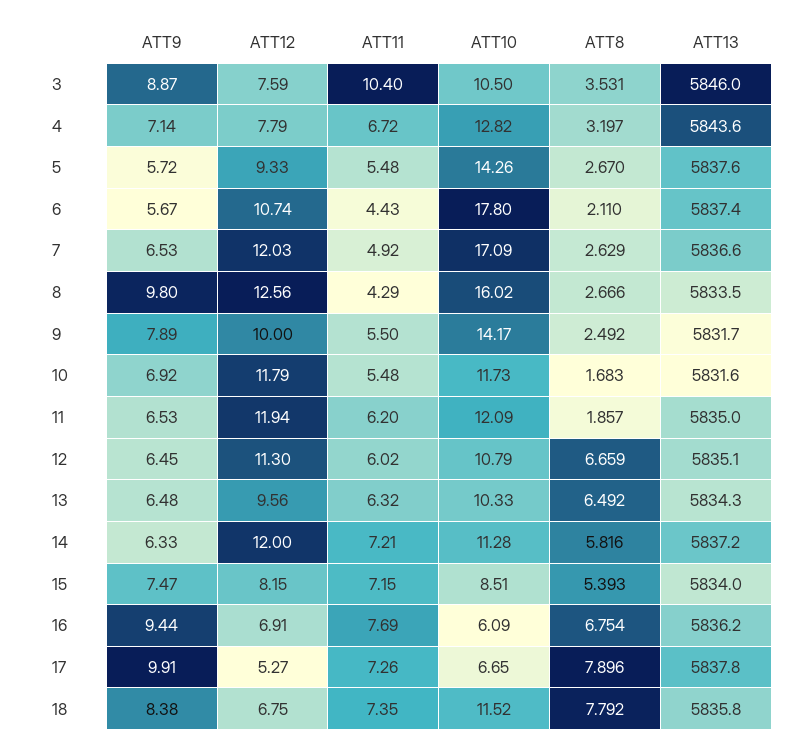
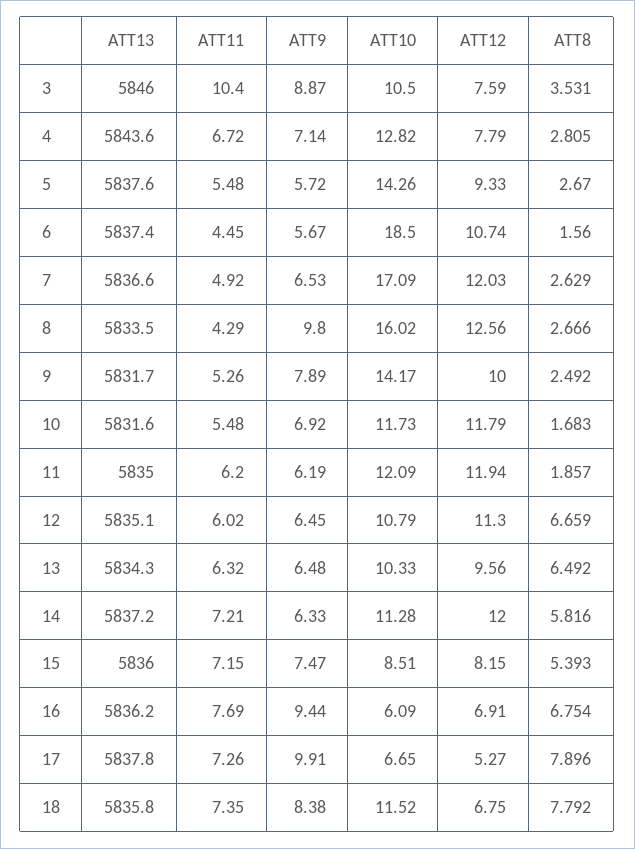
  {
    "ATT9": {
      "3": 8.87,
      "4": 7.14,
      "5": 5.72,
      "6": 5.67,
      "7": 6.53,
      "8": 9.8,
      "9": 7.89,
      "10": 6.92,
-     "11": 6.53,
+     "11": 6.19,
      "12": 6.45,
      "13": 6.48,
      "14": 6.33,
      "15": 7.47,
      "16": 9.44,
      "17": 9.91,
      "18": 8.38
    },
    "ATT12": {
      "3": 7.59,
      "4": 7.79,
      "5": 9.33,
      "6": 10.74,
      "7": 12.03,
      "8": 12.56,
      "9": 10,
      "10": 11.79,
      "11": 11.94,
      "12": 11.3,
      "13": 9.56,
      "14": 12,
      "15": 8.15,
      "16": 6.91,
      "17": 5.27,
      "18": 6.75
    },
    "ATT11": {
      "3": 10.4,
      "4": 6.72,
      "5": 5.48,
-     "6": 4.43,
+     "6": 4.45,
      "7": 4.92,
      "8": 4.29,
-     "9": 5.5,
+     "9": 5.26,
      "10": 5.48,
      "11": 6.2,
      "12": 6.02,
      "13": 6.32,
      "14": 7.21,
      "15": 7.15,
      "16": 7.69,
      "17": 7.26,
      "18": 7.35
    },
    "ATT10": {
      "3": 10.5,
      "4": 12.82,
      "5": 14.26,
-     "6": 17.8,
+     "6": 18.5,
      "7": 17.09,
      "8": 16.02,
      "9": 14.17,
      "10": 11.73,
      "11": 12.09,
      "12": 10.79,
      "13": 10.33,
      "14": 11.28,
      "15": 8.51,
      "16": 6.09,
      "17": 6.65,
      "18": 11.52
    },
    "ATT8": {
      "3": 3.531,
-     "4": 3.197,
+     "4": 2.805,
      "5": 2.67,
-     "6": 2.11,
+     "6": 1.56,
      "7": 2.629,
      "8": 2.666,
      "9": 2.492,
      "10": 1.683,
      "11": 1.857,
      "12": 6.659,
      "13": 6.492,
      "14": 5.816,
      "15": 5.393,
      "16": 6.754,
      "17": 7.896,
      "18": 7.792
    },
    "ATT13": {
      "3": 5846,
      "4": 5843.6,
      "5": 5837.6,
      "6": 5837.4,
      "7": 5836.6,
      "8": 5833.5,
      "9": 5831.7,
      "10": 5831.6,
      "11": 5835,
      "12": 5835.1,
      "13": 5834.3,
      "14": 5837.2,
-     "15": 5834,
+     "15": 5836,
      "16": 5836.2,
      "17": 5837.8,
      "18": 5835.8
    }
  }

